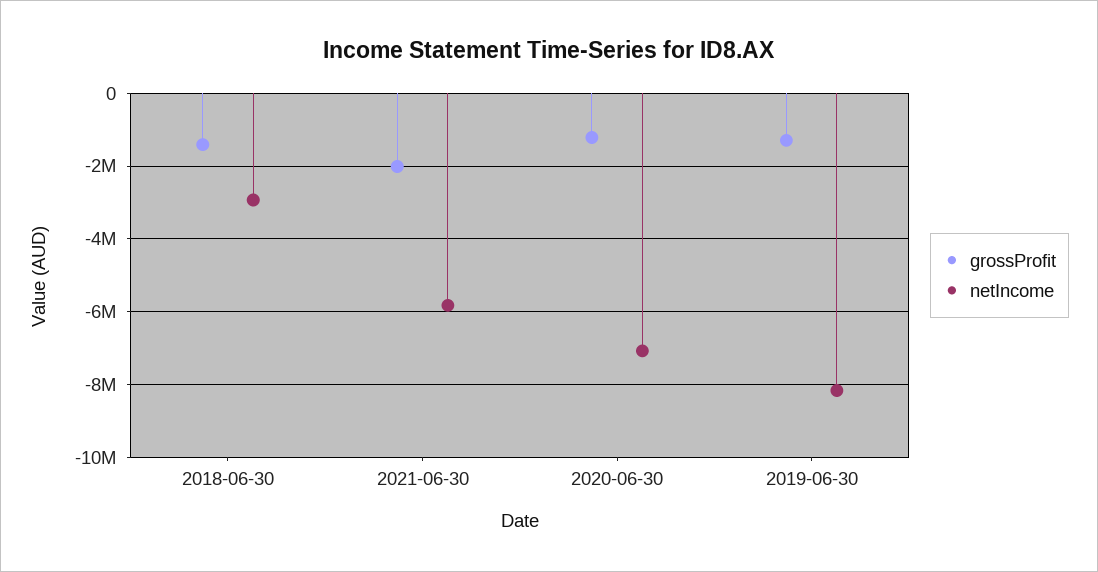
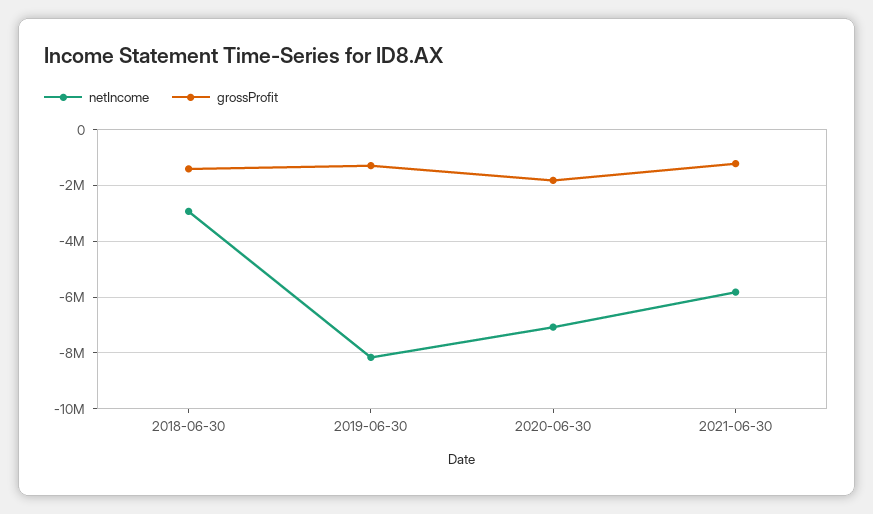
  {
    "grossProfit": {
      "2018-06-30": -1400000,
-     "2021-06-30": -2000000,
+     "2021-06-30": -1250000,
-     "2020-06-30": -1200000,
+     "2020-06-30": -1750000,
      "2019-06-30": -1200000
    },
    "netIncome": {
      "2018-06-30": -3000000,
      "2021-06-30": -5800000,
      "2020-06-30": -7000000,
      "2019-06-30": -8200000
    }
  }

